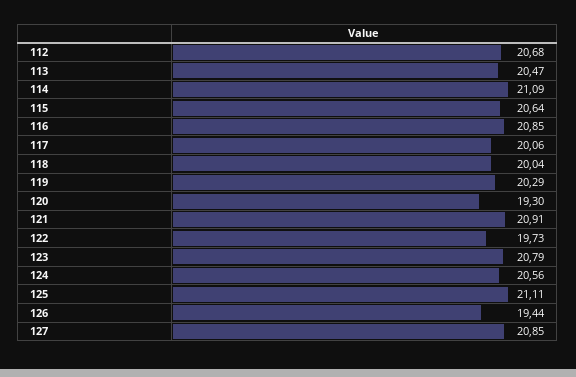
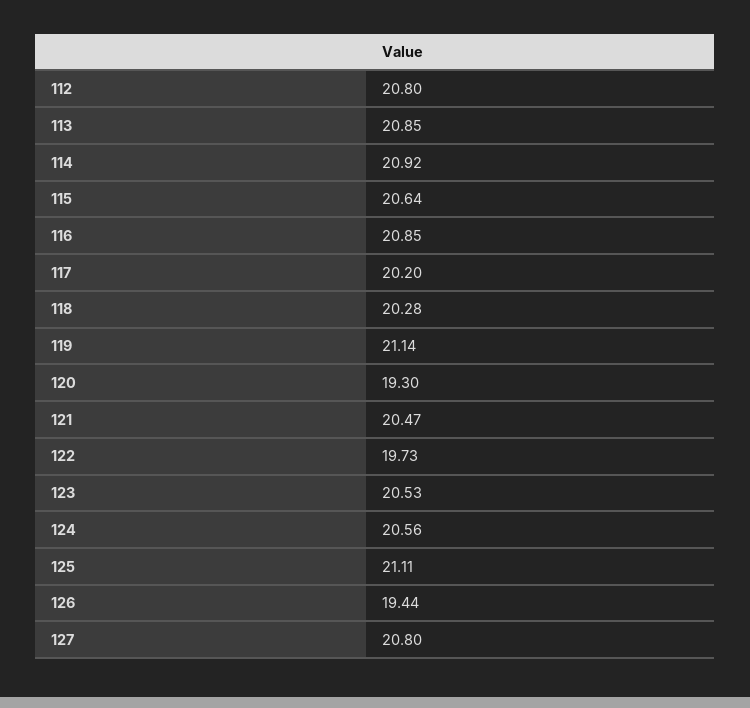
  {
-   "112": 20.68,
+   "112": 20.8,
-   "113": 20.47,
+   "113": 20.85,
-   "114": 21.09,
+   "114": 20.92,
    "115": 20.64,
    "116": 20.85,
-   "117": 20.06,
+   "117": 20.2,
-   "118": 20.04,
+   "118": 20.28,
-   "119": 20.29,
+   "119": 21.14,
    "120": 19.3,
-   "121": 20.91,
+   "121": 20.47,
    "122": 19.73,
-   "123": 20.79,
+   "123": 20.53,
    "124": 20.56,
    "125": 21.11,
    "126": 19.44,
-   "127": 20.85
+   "127": 20.8
  }

